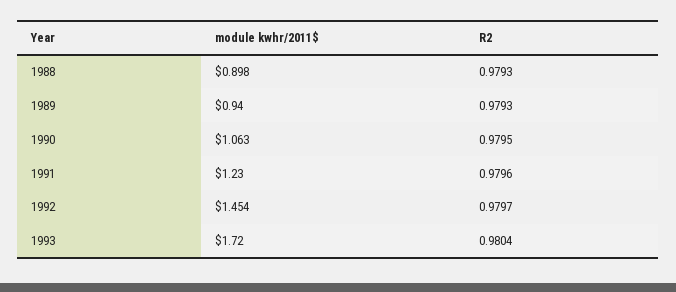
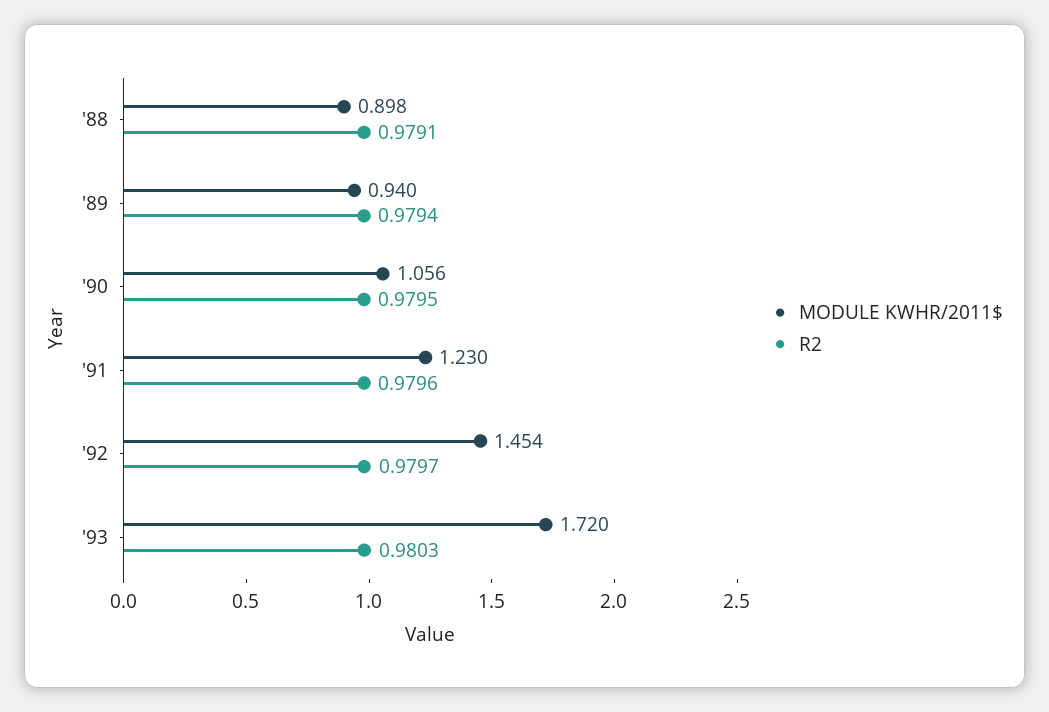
  {
    "module kwhr/2011$": {
      "1988": 0.898,
      "1989": 0.94,
-     "1990": 1.063,
+     "1990": 1.056,
      "1991": 1.23,
      "1992": 1.454,
      "1993": 1.72
    },
    "R2": {
-     "1988": 0.9793,
+     "1988": 0.9791,
-     "1989": 0.9793,
+     "1989": 0.9794,
      "1990": 0.9795,
      "1991": 0.9796,
      "1992": 0.9797,
-     "1993": 0.9804
+     "1993": 0.9803
    }
  }

